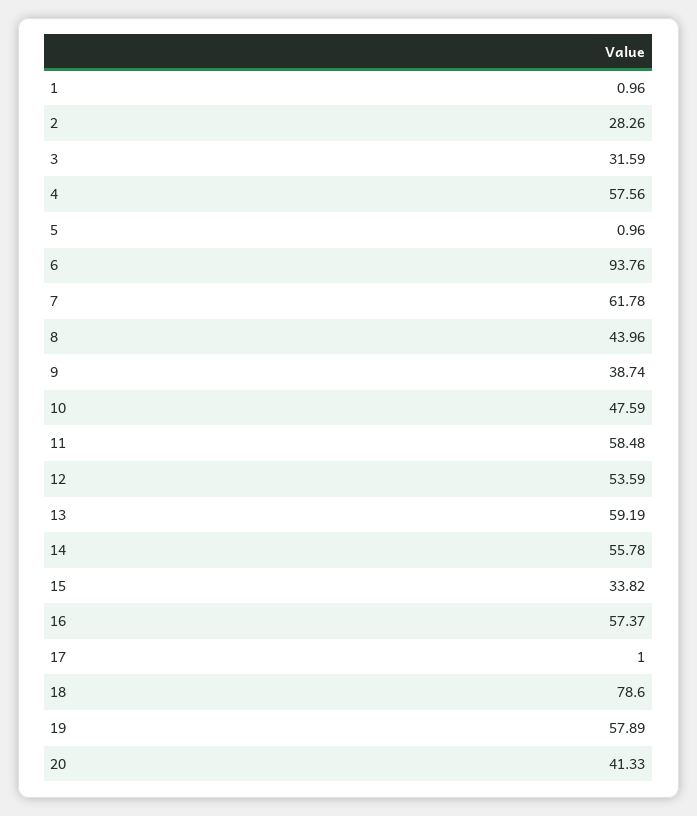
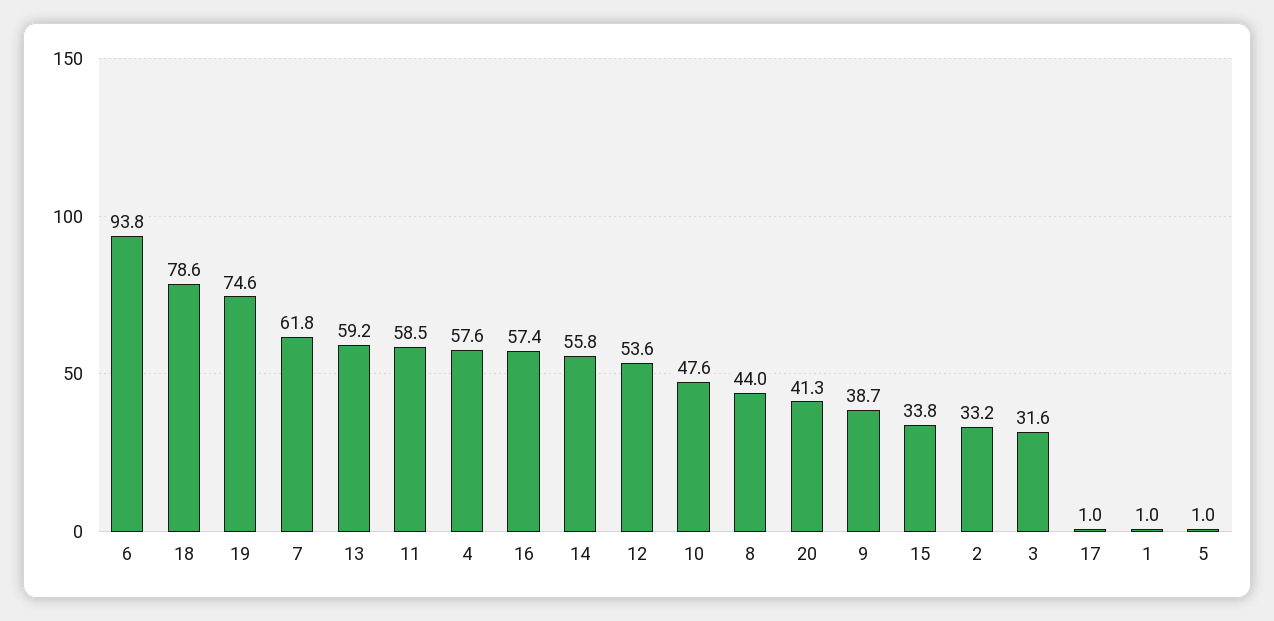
  {
    "1": 0.96,
-   "2": 28.26,
+   "2": 33.2,
    "3": 31.59,
    "4": 57.56,
    "5": 0.96,
    "6": 93.76,
    "7": 61.78,
    "8": 43.96,
    "9": 38.74,
    "10": 47.59,
    "11": 58.48,
    "12": 53.59,
    "13": 59.19,
    "14": 55.78,
    "15": 33.82,
    "16": 57.37,
    "17": 1,
    "18": 78.6,
-   "19": 57.89,
+   "19": 74.6,
    "20": 41.33
  }

